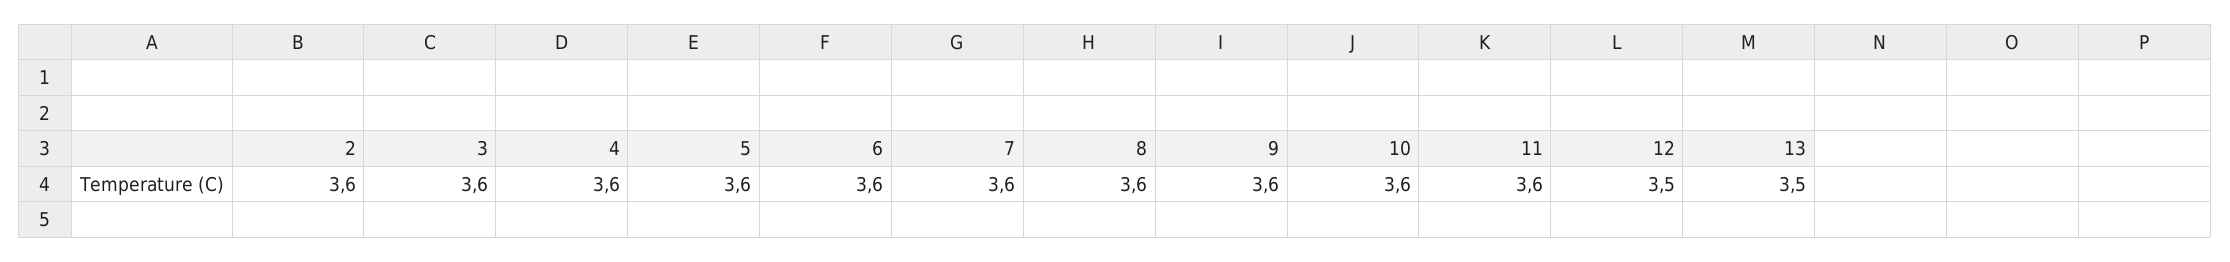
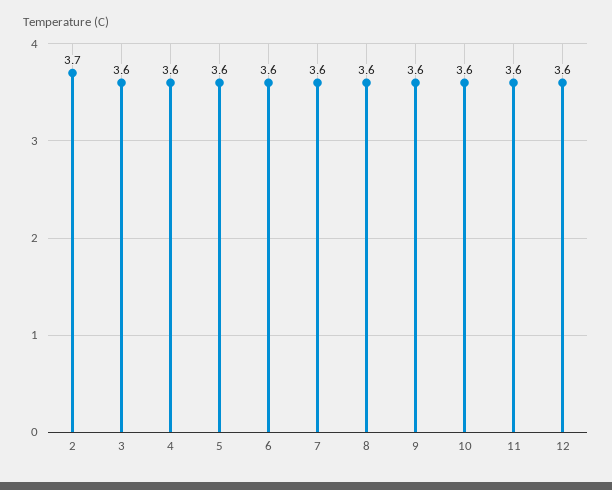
  {
-   "2": 3.6,
+   "2": 3.7,
    "3": 3.6,
    "4": 3.6,
    "5": 3.6,
    "6": 3.6,
    "7": 3.6,
    "8": 3.6,
    "9": 3.6,
    "10": 3.6,
    "11": 3.6,
-   "12": 3.5,
+   "12": 3.6
-   "13": 3.5
  }

